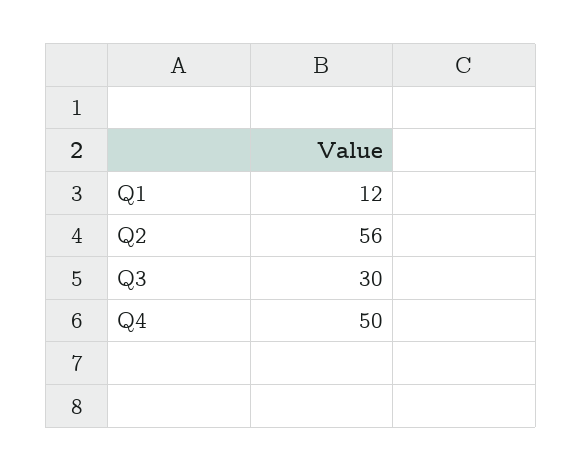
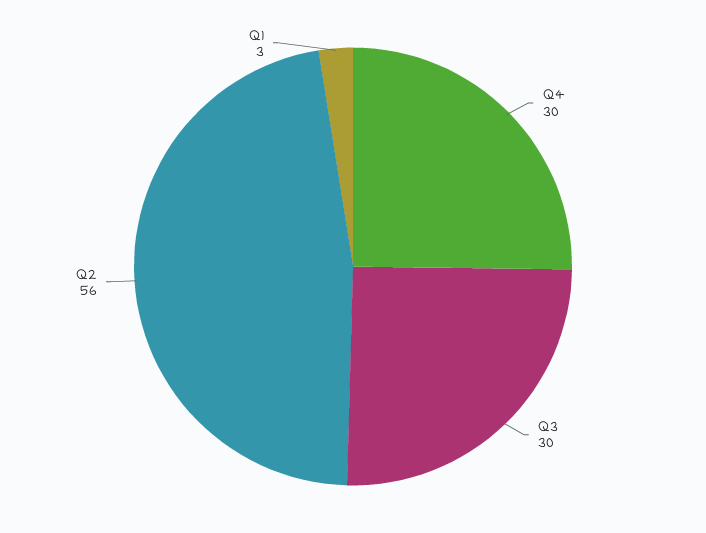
  {
-   "Q1": 12,
+   "Q1": 3,
    "Q2": 56,
    "Q3": 30,
-   "Q4": 50
+   "Q4": 30
  }

